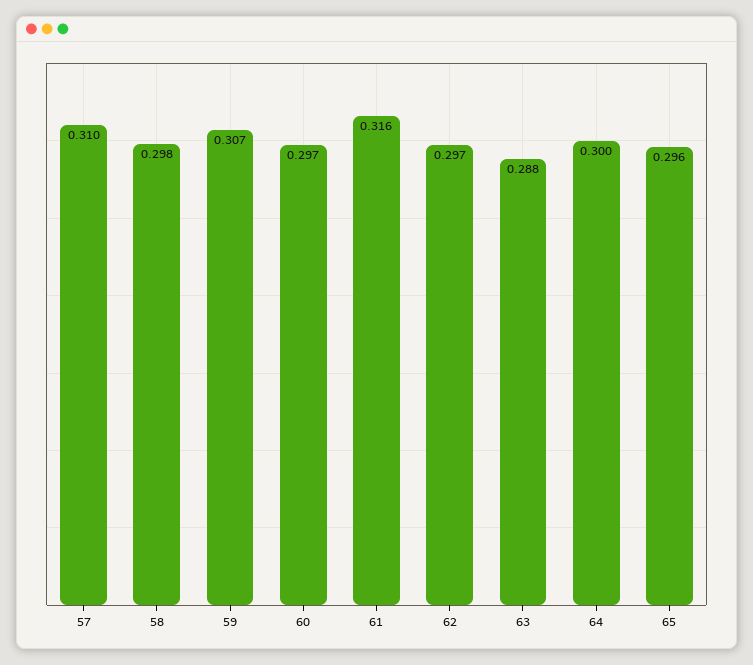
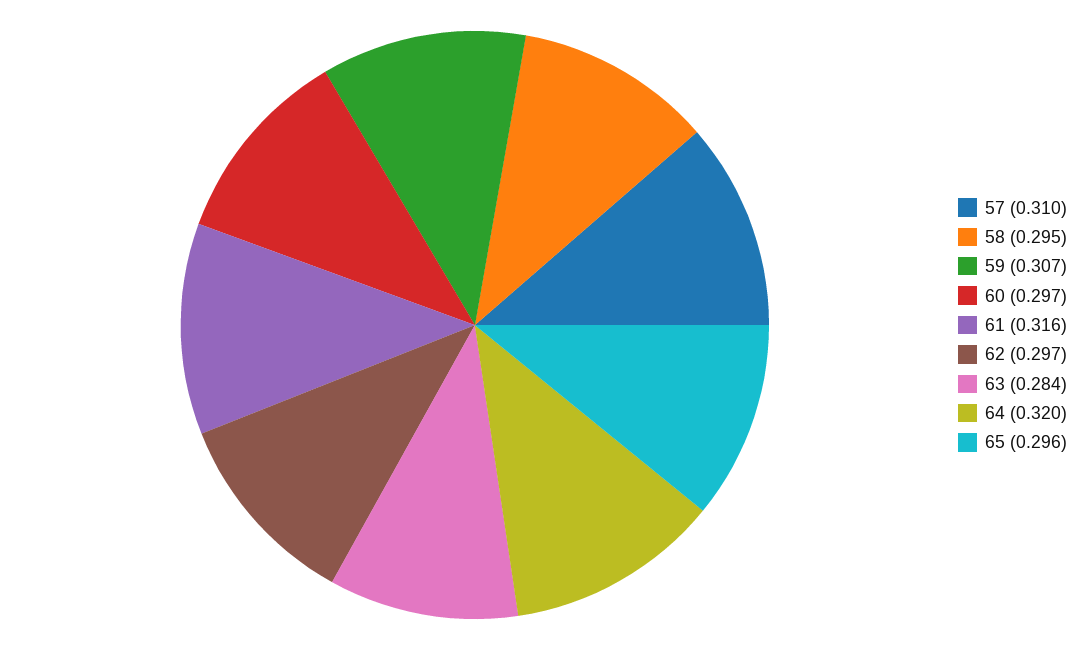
  {
    "57": 0.31,
-   "58": 0.298,
+   "58": 0.295,
    "59": 0.307,
    "60": 0.297,
    "61": 0.316,
    "62": 0.297,
-   "63": 0.288,
+   "63": 0.284,
-   "64": 0.3,
+   "64": 0.32,
    "65": 0.296
  }

